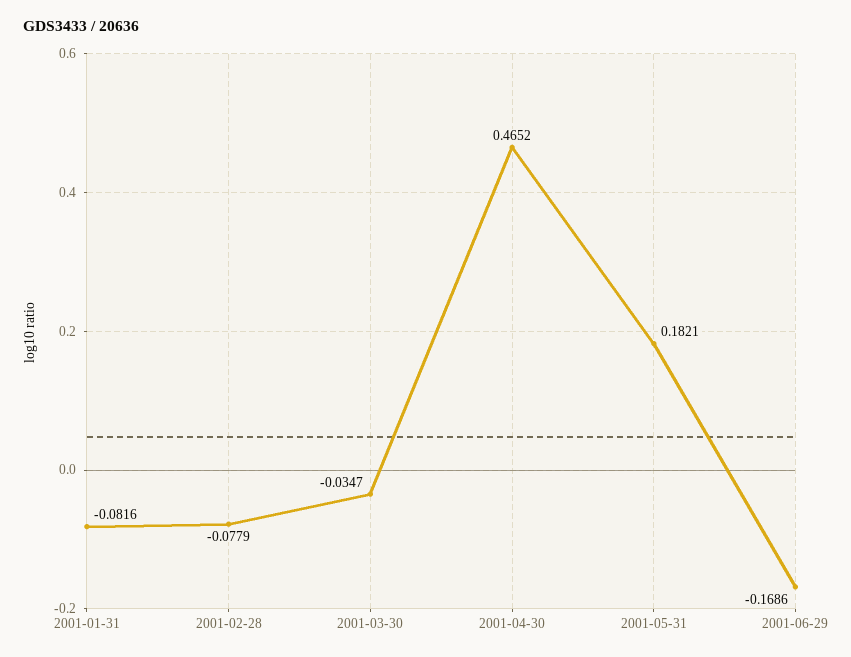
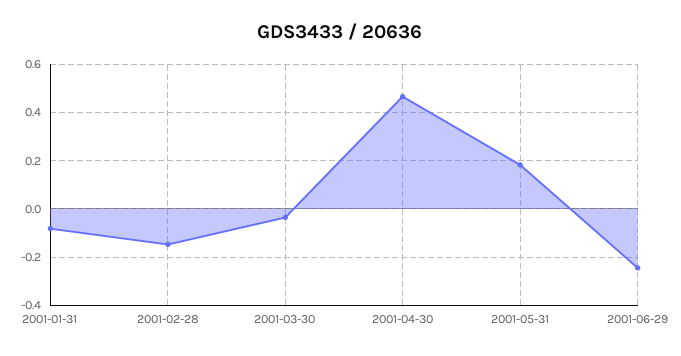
  {
    "2001-01-31": -0.0816,
-   "2001-02-28": -0.0779,
+   "2001-02-28": -0.15,
    "2001-03-30": -0.0347,
    "2001-04-30": 0.4652,
    "2001-05-31": 0.1821,
-   "2001-06-29": -0.1686
+   "2001-06-29": -0.25
  }

